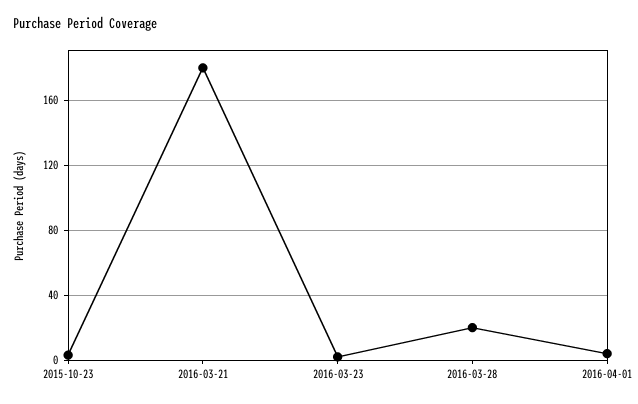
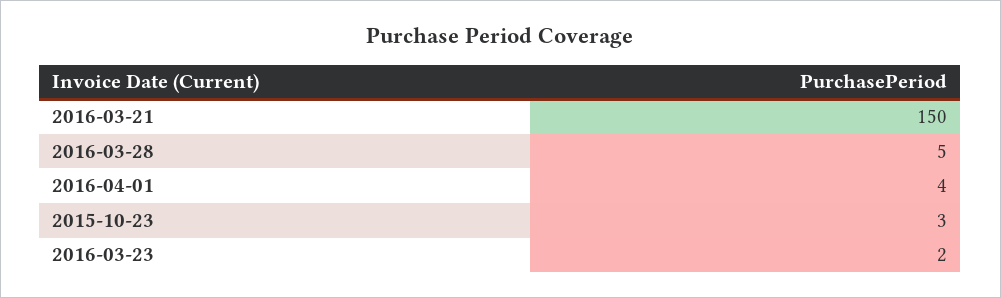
  {
    "2015-10-23": 3,
-   "2016-03-21": 180,
+   "2016-03-21": 150,
    "2016-03-23": 2,
-   "2016-03-28": 20,
+   "2016-03-28": 5,
    "2016-04-01": 4
  }

